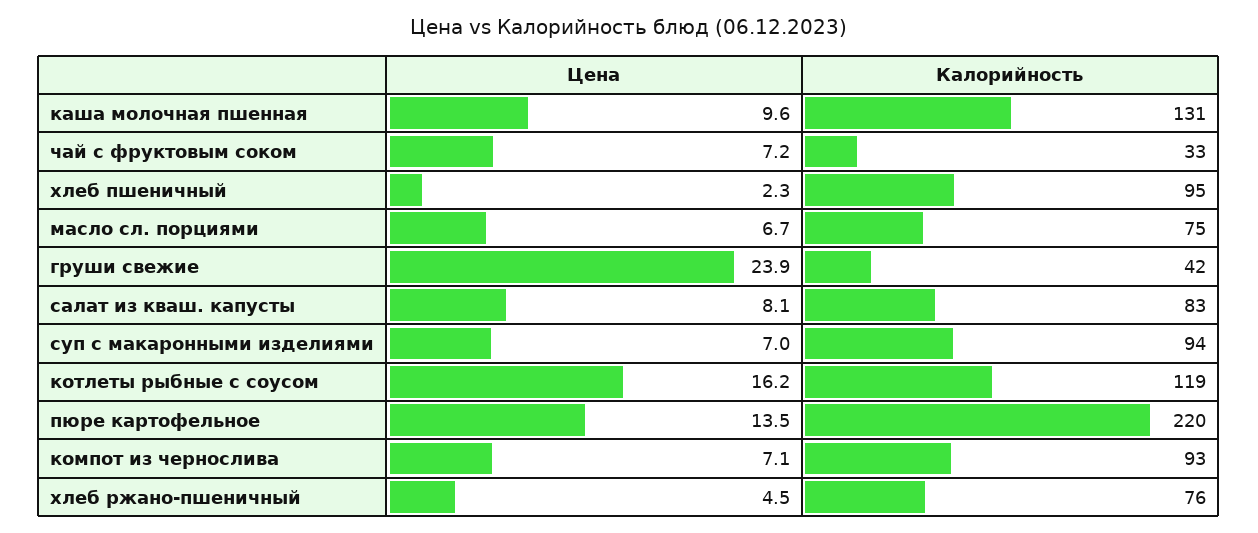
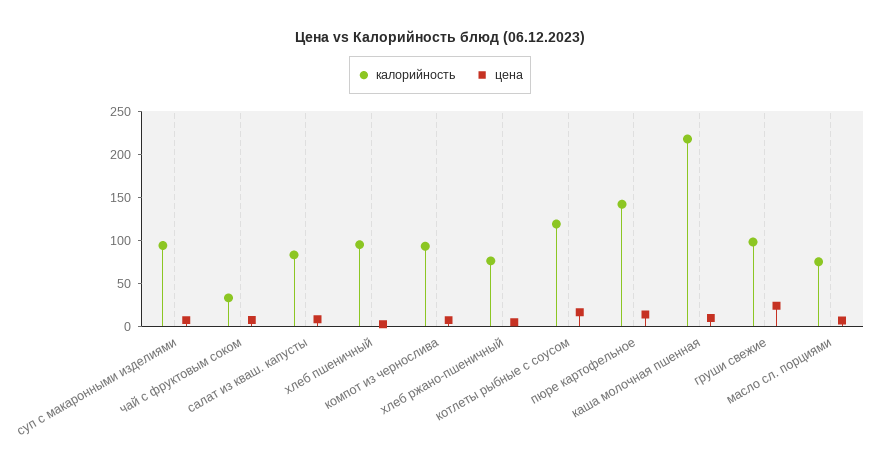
  {
    "Цена": {
      "каша молочная пшенная": 9.6,
      "чай с фруктовым соком": 7.2,
      "хлеб пшеничный": 2.3,
      "масло сл. порциями": 6.7,
      "груши свежие": 23.9,
      "салат из кваш. капусты": 8.1,
      "суп с макаронными изделиями": 7,
      "котлеты рыбные с соусом": 16.2,
      "пюре картофельное": 13.5,
      "компот из чернослива": 7.1,
      "хлеб ржано-пшеничный": 4.5
    },
    "Калорийность": {
-     "каша молочная пшенная": 131,
+     "каша молочная пшенная": 220,
      "чай с фруктовым соком": 33,
      "хлеб пшеничный": 95,
      "масло сл. порциями": 75,
-     "груши свежие": 42,
+     "груши свежие": 100,
      "салат из кваш. капусты": 83,
      "суп с макаронными изделиями": 94,
      "котлеты рыбные с соусом": 119,
-     "пюре картофельное": 220,
+     "пюре картофельное": 140,
      "компот из чернослива": 93,
      "хлеб ржано-пшеничный": 76
    }
  }

